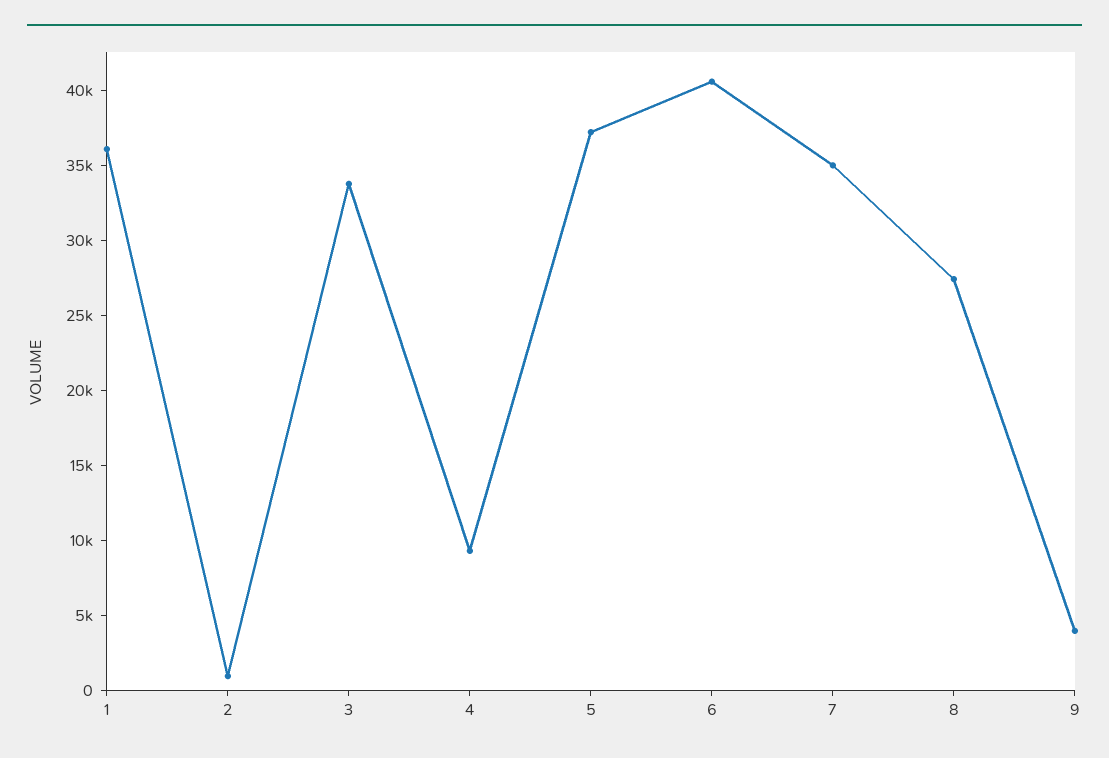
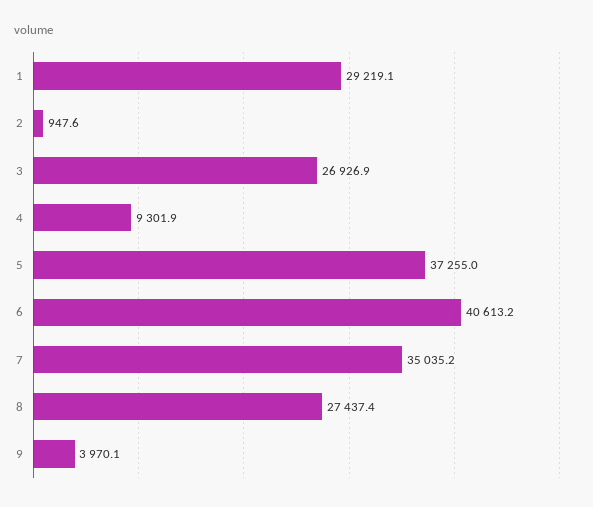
  {
-   "1": 36000,
+   "1": 29219.1,
    "2": 947.6,
-   "3": 34000,
+   "3": 26926.9,
    "4": 9301.9,
    "5": 37255,
    "6": 40613.2,
    "7": 35035.2,
    "8": 27437.4,
    "9": 3970.1
  }

